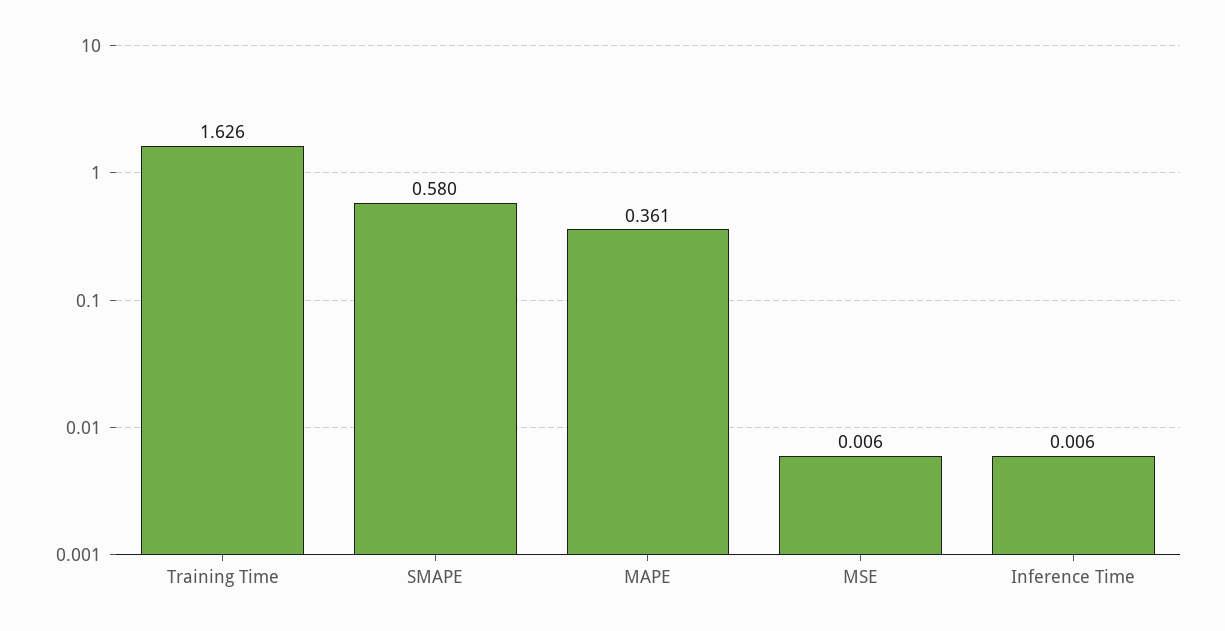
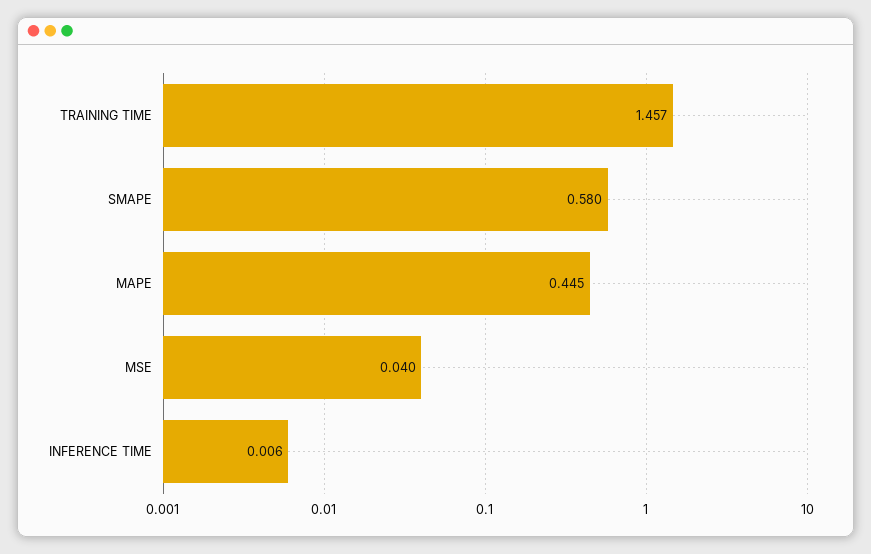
  {
-   "Training Time": 1.626,
+   "Training Time": 1.457,
    "SMAPE": 0.58,
-   "MAPE": 0.361,
+   "MAPE": 0.445,
-   "MSE": 0.006,
+   "MSE": 0.04,
    "Inference Time": 0.006
  }

